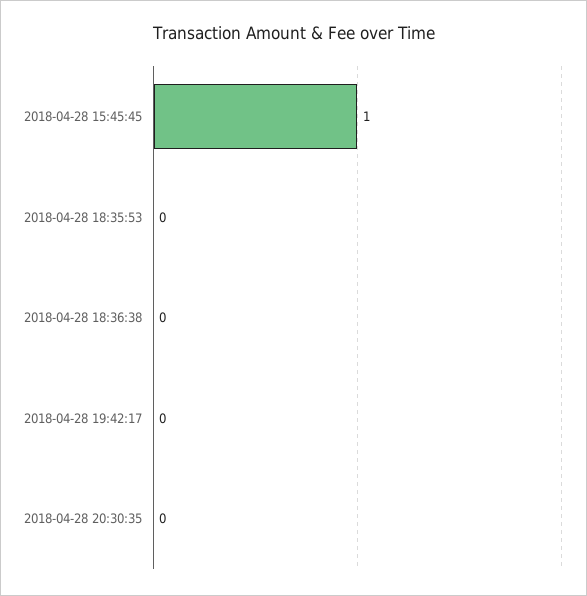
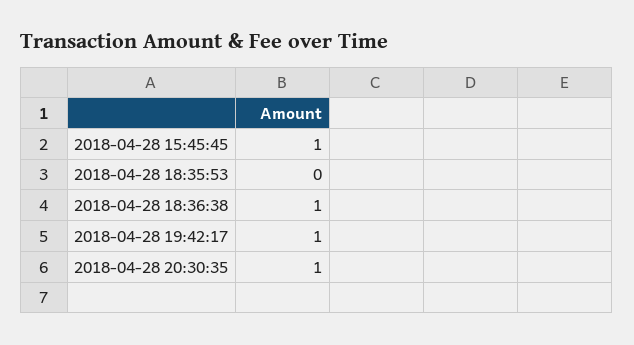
  {
    "2018-04-28 15:45:45": 1,
    "2018-04-28 18:35:53": 0,
-   "2018-04-28 18:36:38": 0,
+   "2018-04-28 18:36:38": 1,
-   "2018-04-28 19:42:17": 0,
+   "2018-04-28 19:42:17": 1,
-   "2018-04-28 20:30:35": 0
+   "2018-04-28 20:30:35": 1
  }

